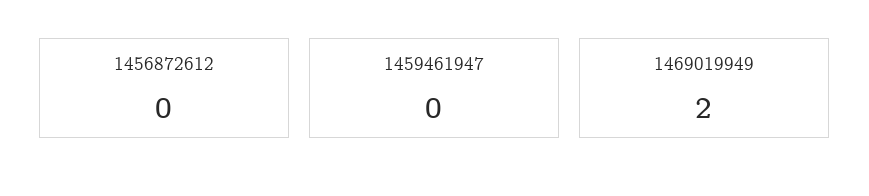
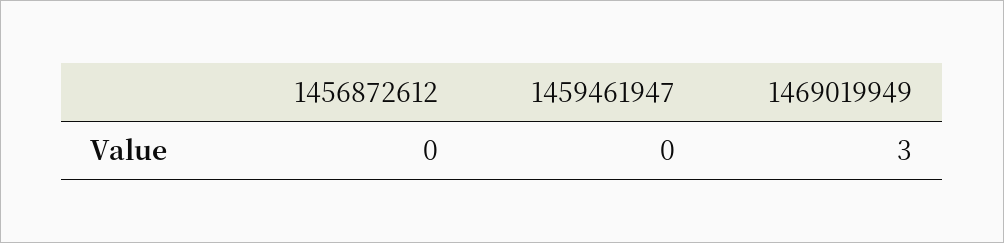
  {
    "1456872612": 0,
    "1459461947": 0,
-   "1469019949": 2
+   "1469019949": 3
  }

